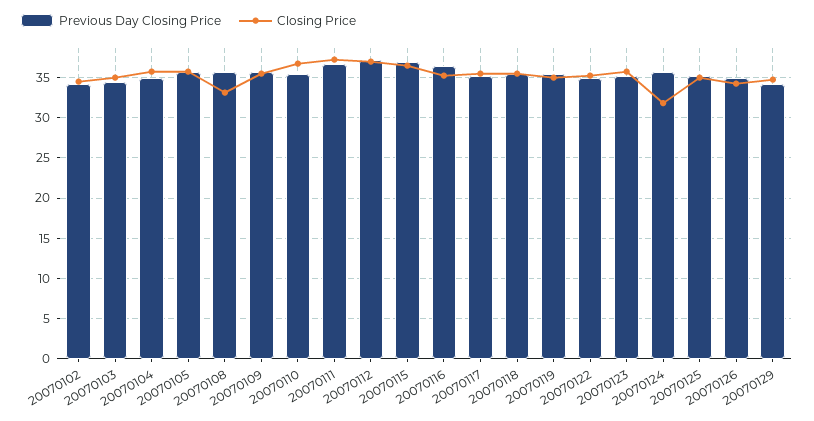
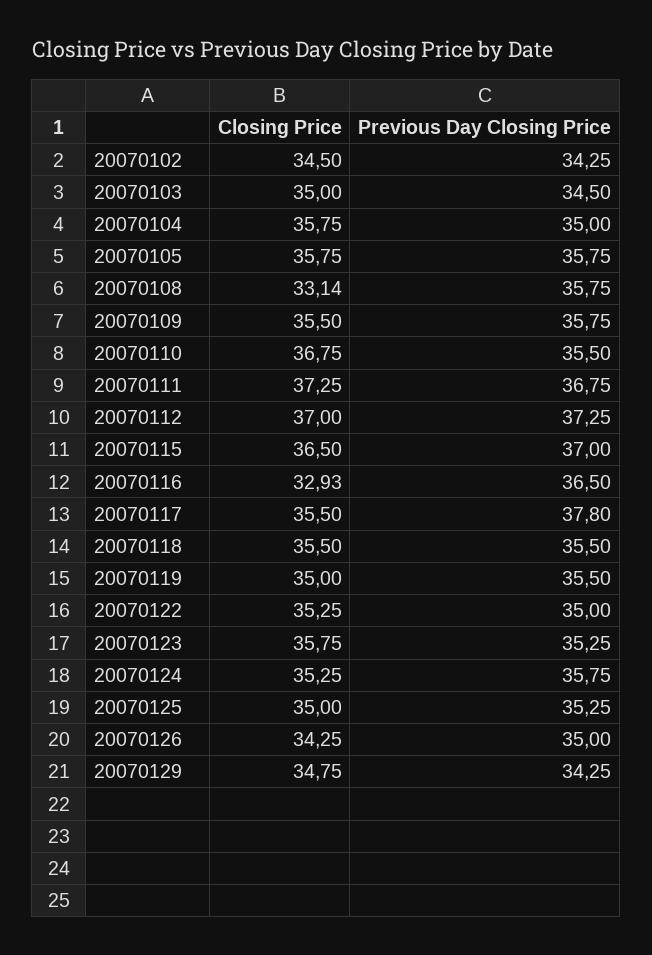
  {
    "Previous Day Closing Price": {
      "20070102": 34.25,
      "20070103": 34.5,
      "20070104": 35,
      "20070105": 35.75,
      "20070108": 35.75,
      "20070109": 35.75,
      "20070110": 35.5,
      "20070111": 36.75,
      "20070112": 37.25,
      "20070115": 37,
      "20070116": 36.5,
-     "20070117": 35,
+     "20070117": 37.8,
      "20070118": 35.5,
      "20070119": 35.5,
      "20070122": 35,
      "20070123": 35.25,
      "20070124": 35.75,
      "20070125": 35.25,
      "20070126": 35,
      "20070129": 34.25
    },
    "Closing Price": {
      "20070102": 34.5,
      "20070103": 35,
      "20070104": 35.75,
      "20070105": 35.75,
      "20070108": 33.14,
      "20070109": 35.5,
      "20070110": 36.75,
      "20070111": 37.25,
      "20070112": 37,
      "20070115": 36.5,
-     "20070116": 35,
+     "20070116": 32.93,
      "20070117": 35.5,
      "20070118": 35.5,
      "20070119": 35,
      "20070122": 35.25,
      "20070123": 35.75,
-     "20070124": 32,
+     "20070124": 35.25,
      "20070125": 35,
      "20070126": 34.25,
      "20070129": 34.75
    }
  }

